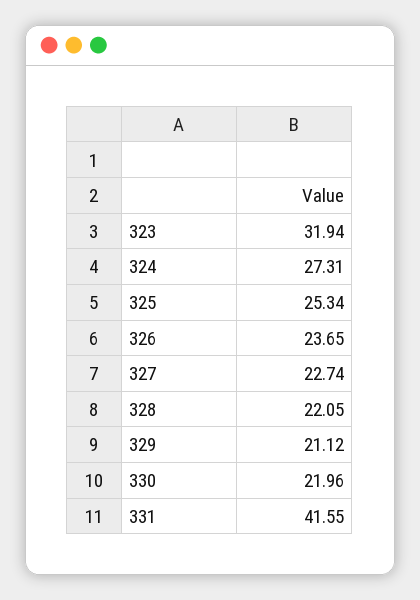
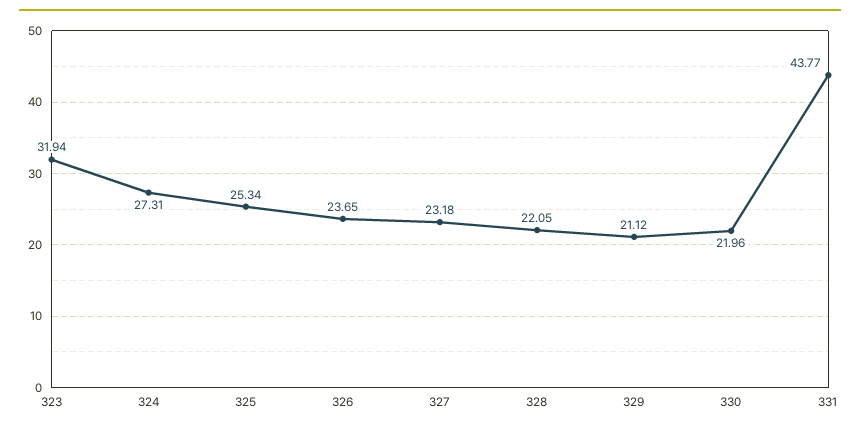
  {
    "323": 31.94,
    "324": 27.31,
    "325": 25.34,
    "326": 23.65,
-   "327": 22.74,
+   "327": 23.18,
    "328": 22.05,
    "329": 21.12,
    "330": 21.96,
-   "331": 41.55
+   "331": 43.77
  }

